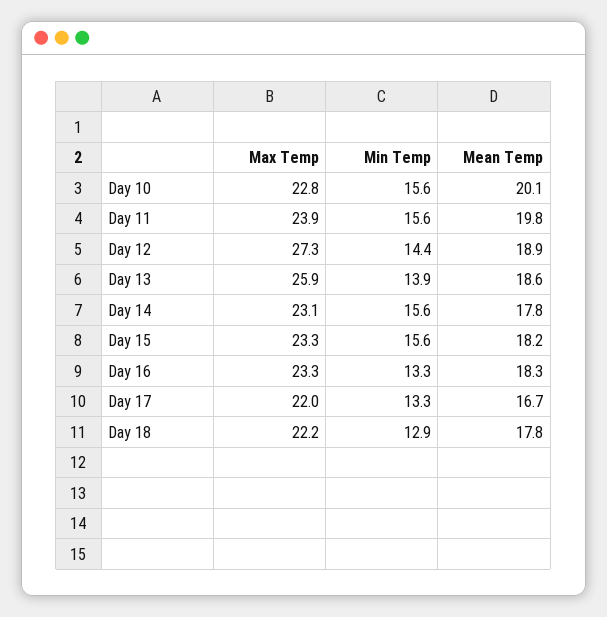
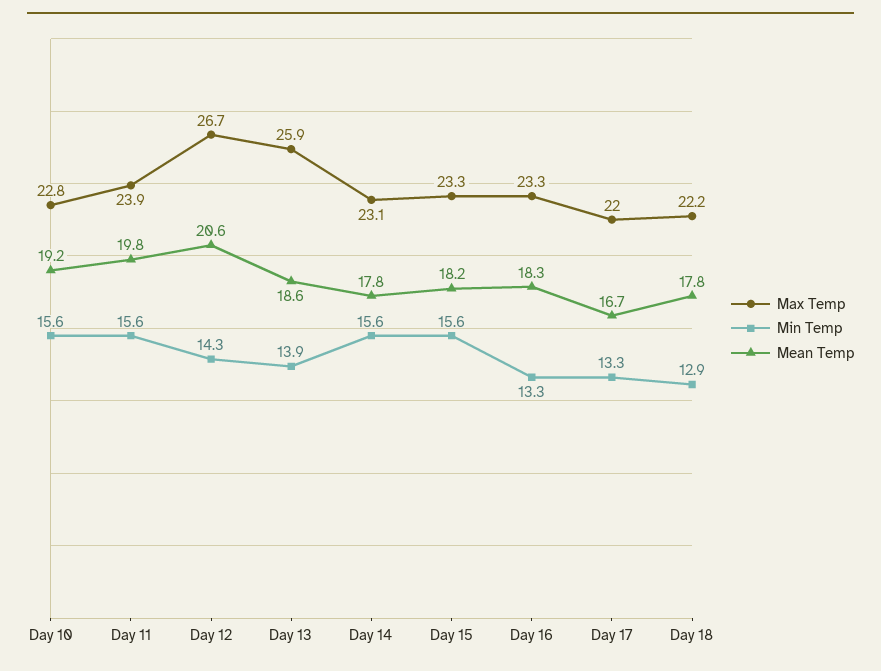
  {
    "Max Temp": {
      "Day 10": 22.8,
      "Day 11": 23.9,
-     "Day 12": 27.3,
+     "Day 12": 26.7,
      "Day 13": 25.9,
      "Day 14": 23.1,
      "Day 15": 23.3,
      "Day 16": 23.3,
      "Day 17": 22,
      "Day 18": 22.2
    },
    "Min Temp": {
      "Day 10": 15.6,
      "Day 11": 15.6,
-     "Day 12": 14.4,
+     "Day 12": 14.3,
      "Day 13": 13.9,
      "Day 14": 15.6,
      "Day 15": 15.6,
      "Day 16": 13.3,
      "Day 17": 13.3,
      "Day 18": 12.9
    },
    "Mean Temp": {
-     "Day 10": 20.1,
+     "Day 10": 19.2,
      "Day 11": 19.8,
-     "Day 12": 18.9,
+     "Day 12": 20.6,
      "Day 13": 18.6,
      "Day 14": 17.8,
      "Day 15": 18.2,
      "Day 16": 18.3,
      "Day 17": 16.7,
      "Day 18": 17.8
    }
  }

